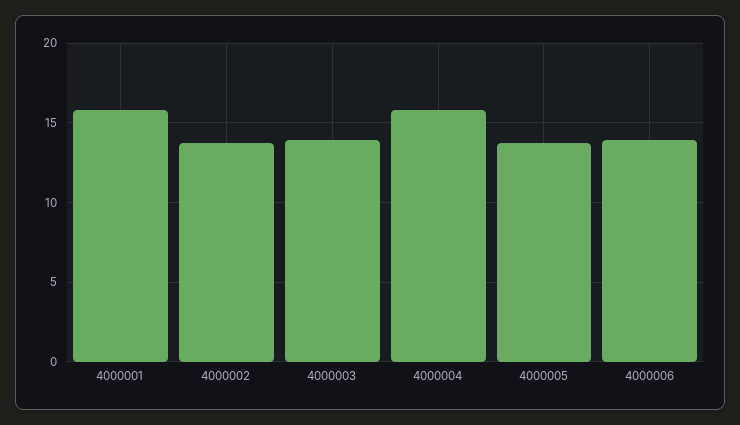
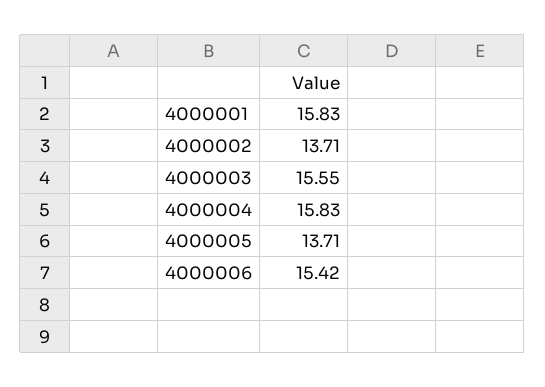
  {
    "4000001": 15.83,
    "4000002": 13.71,
-   "4000003": 14,
+   "4000003": 15.55,
    "4000004": 15.83,
    "4000005": 13.71,
-   "4000006": 14
+   "4000006": 15.42
  }

